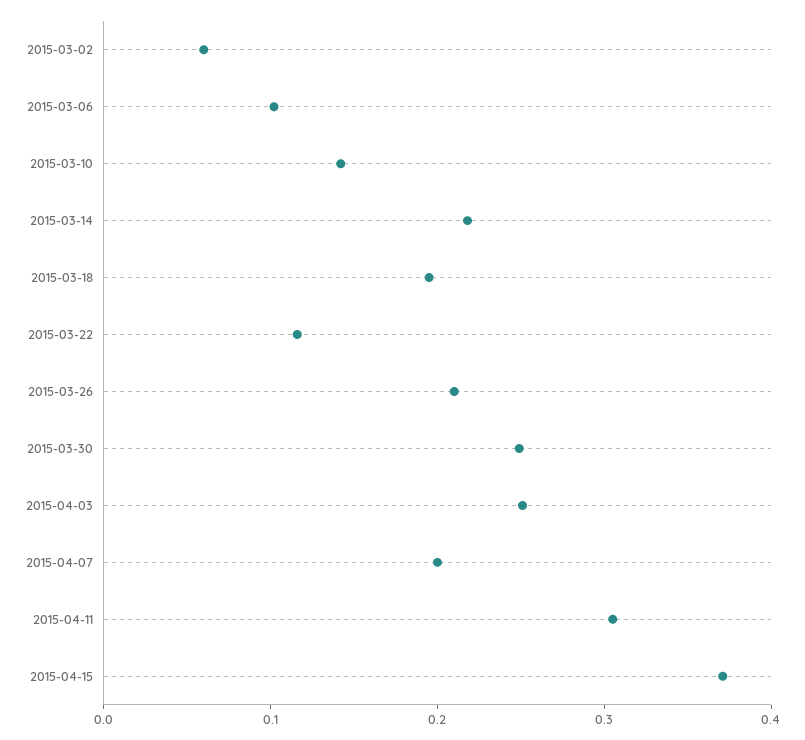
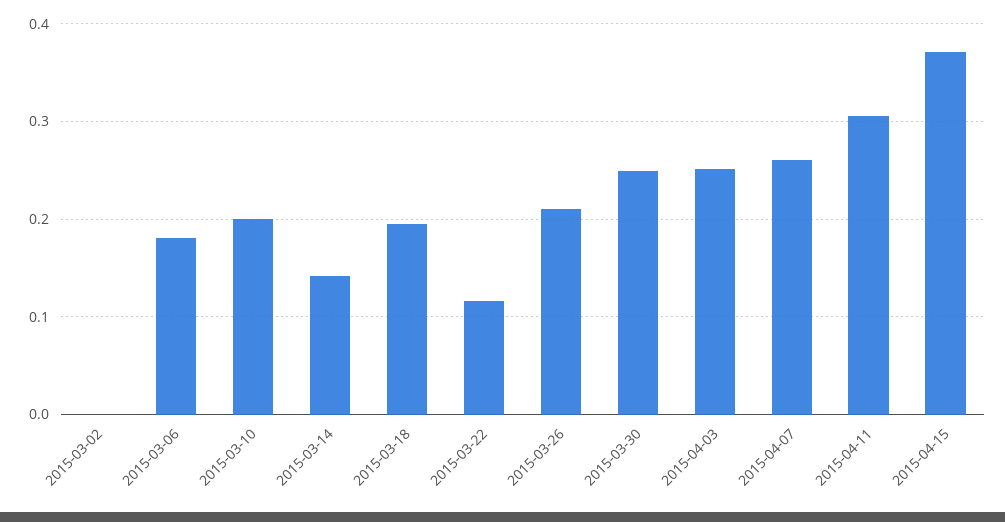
  {
-   "2015-03-02": 0.06,
+   "2015-03-02": 0,
-   "2015-03-06": 0.1,
+   "2015-03-06": 0.18,
-   "2015-03-10": 0.14,
+   "2015-03-10": 0.2,
-   "2015-03-14": 0.22,
+   "2015-03-14": 0.14,
    "2015-03-18": 0.2,
    "2015-03-22": 0.12,
    "2015-03-26": 0.21,
    "2015-03-30": 0.25,
    "2015-04-03": 0.25,
-   "2015-04-07": 0.2,
+   "2015-04-07": 0.26,
    "2015-04-11": 0.31,
    "2015-04-15": 0.37
  }

